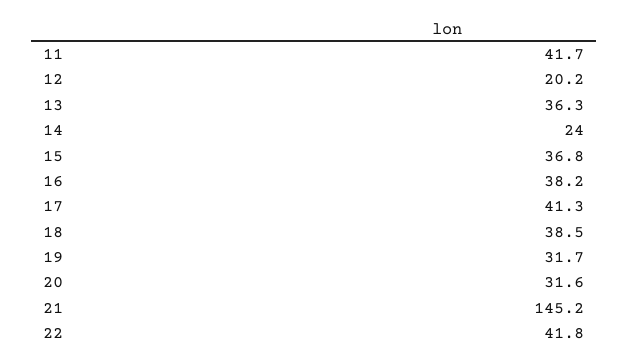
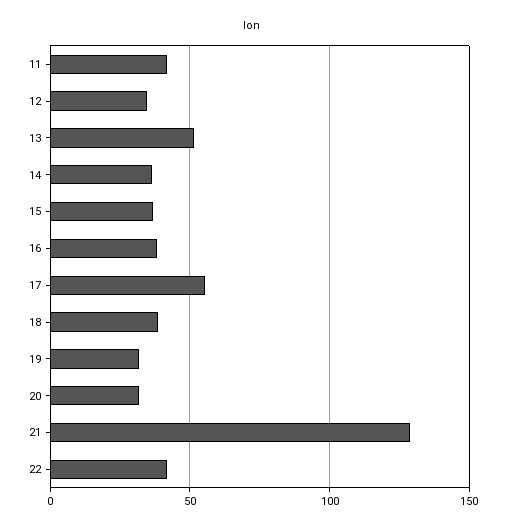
  {
    "11": 41.7,
-   "12": 20.2,
+   "12": 35,
-   "13": 36.3,
+   "13": 50,
-   "14": 24,
+   "14": 35,
    "15": 36.8,
    "16": 38.2,
-   "17": 41.3,
+   "17": 55,
    "18": 38.5,
    "19": 31.7,
    "20": 31.6,
-   "21": 145.2,
+   "21": 130,
    "22": 41.8
  }

